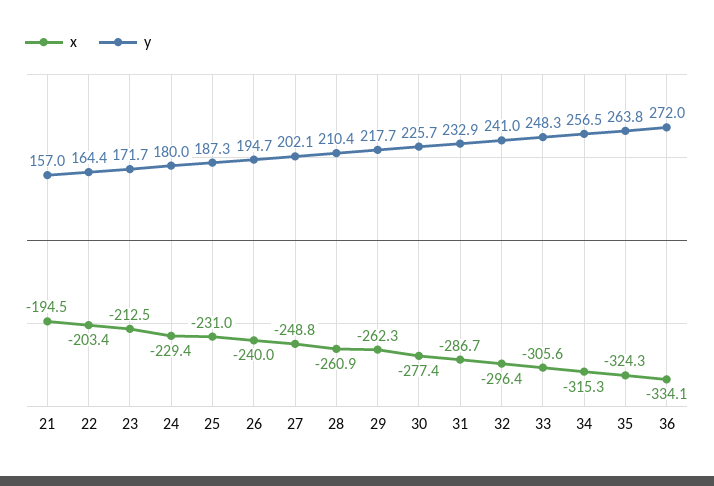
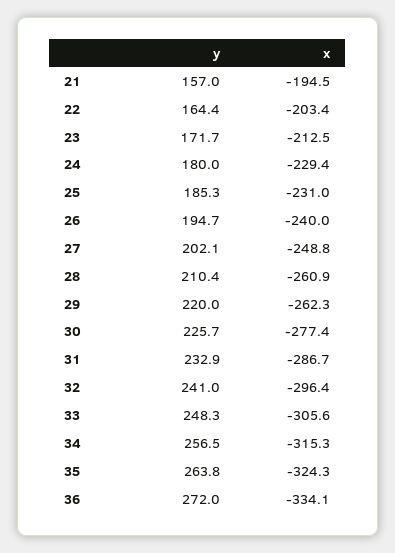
  {
    "x": {
      "21": -194.5,
      "22": -203.4,
      "23": -212.5,
      "24": -229.4,
      "25": -231,
      "26": -240,
      "27": -248.8,
      "28": -260.9,
      "29": -262.3,
      "30": -277.4,
      "31": -286.7,
      "32": -296.4,
      "33": -305.6,
      "34": -315.3,
      "35": -324.3,
      "36": -334.1
    },
    "y": {
      "21": 157,
      "22": 164.4,
      "23": 171.7,
      "24": 180,
-     "25": 187.3,
+     "25": 185.3,
      "26": 194.7,
      "27": 202.1,
      "28": 210.4,
-     "29": 217.7,
+     "29": 220,
      "30": 225.7,
      "31": 232.9,
      "32": 241,
      "33": 248.3,
      "34": 256.5,
      "35": 263.8,
      "36": 272
    }
  }

